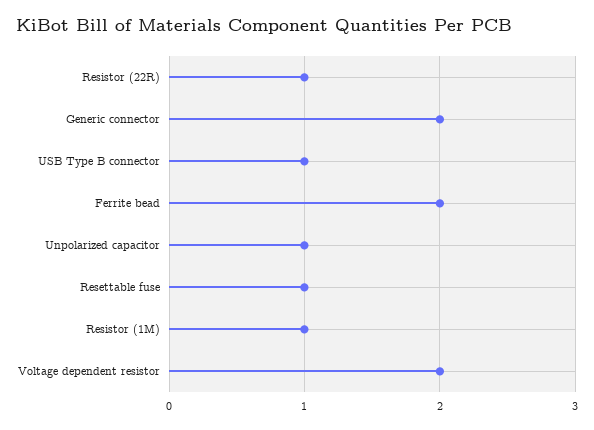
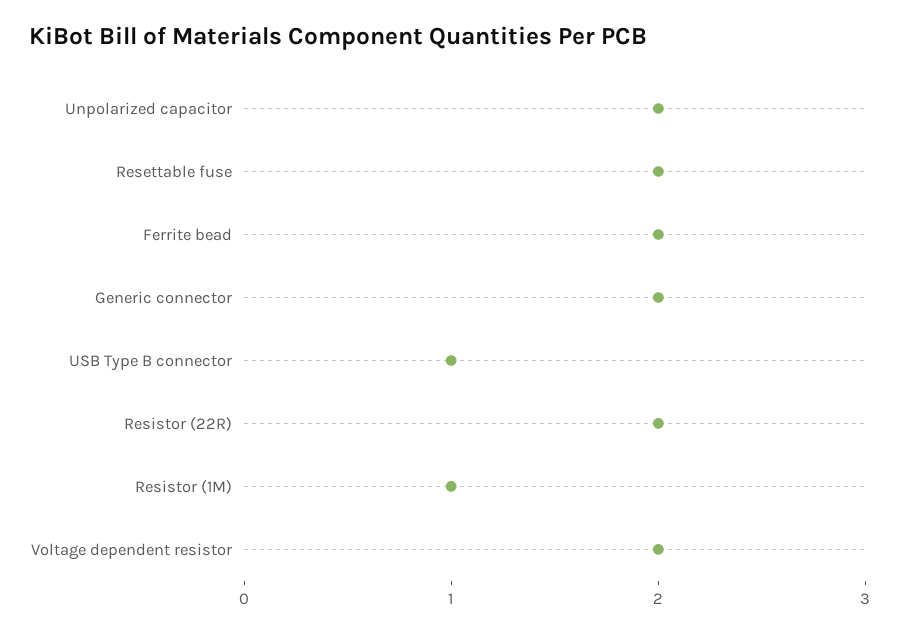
  {
-   "Resistor (22R)": 1,
+   "Resistor (22R)": 2,
    "Generic connector": 2,
    "USB Type B connector": 1,
    "Ferrite bead": 2,
-   "Unpolarized capacitor": 1,
+   "Unpolarized capacitor": 2,
-   "Resettable fuse": 1,
+   "Resettable fuse": 2,
    "Resistor (1M)": 1,
    "Voltage dependent resistor": 2
  }

